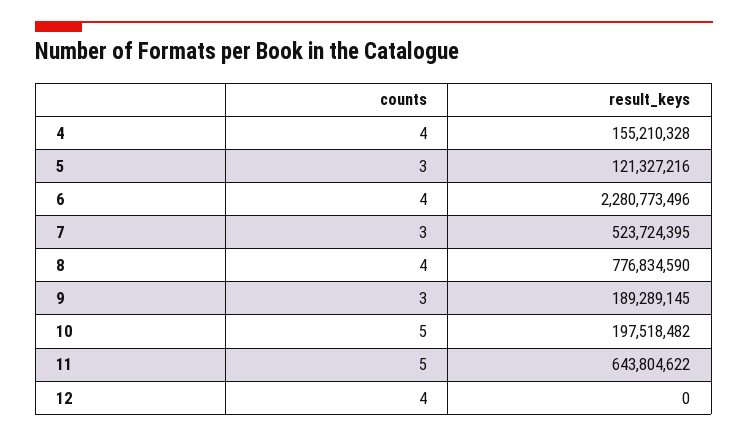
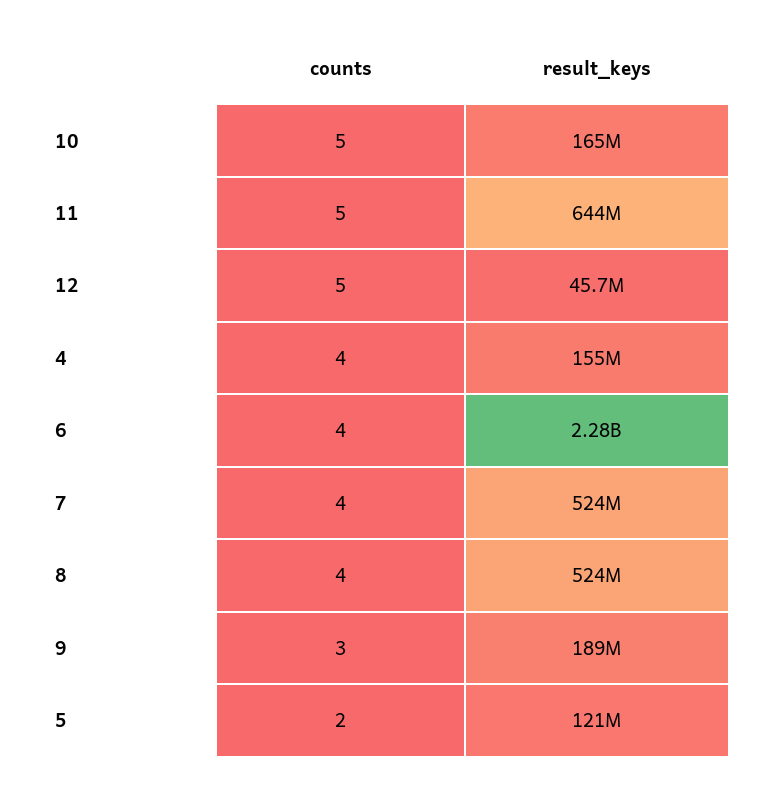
  {
    "counts": {
      "4": 4,
-     "5": 3,
+     "5": 2,
      "6": 4,
-     "7": 3,
+     "7": 4,
      "8": 4,
      "9": 3,
      "10": 5,
      "11": 5,
-     "12": 4
+     "12": 5
    },
    "result_keys": {
      "4": 155210328,
      "5": 121327216,
      "6": 2280773496,
      "7": 523724395,
-     "8": 776834590,
+     "8": 524000000,
      "9": 189289145,
-     "10": 197518482,
+     "10": 165000000,
      "11": 643804622,
-     "12": 0
+     "12": 45700000
    }
  }

